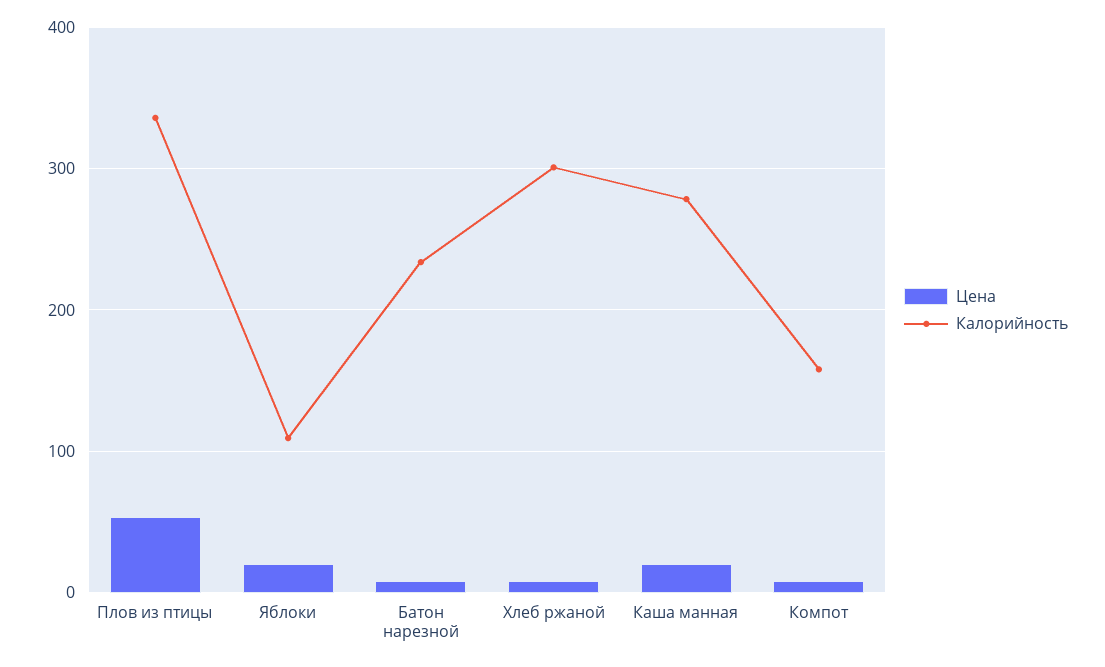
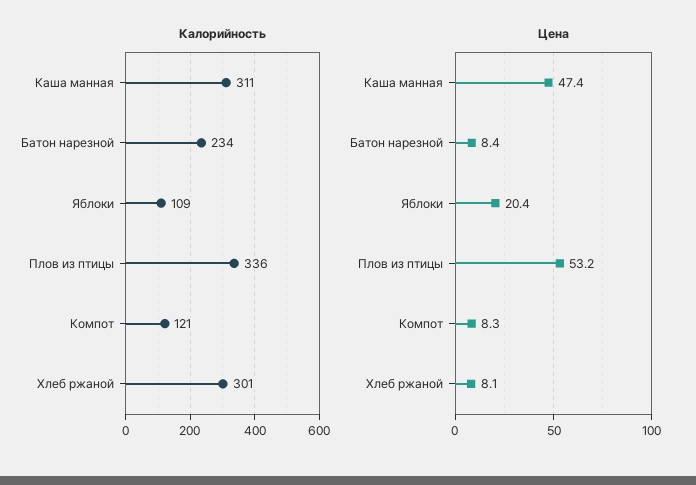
  {
    "Цена": {
      "Плов из птицы": 53.2,
      "Яблоки": 20.4,
      "Батон нарезной": 8.4,
      "Хлеб ржаной": 8.1,
-     "Каша манная": 20,
+     "Каша манная": 47.4,
      "Компот": 8.3
    },
    "Калорийность": {
      "Плов из птицы": 336,
      "Яблоки": 109,
      "Батон нарезной": 234,
      "Хлеб ржаной": 301,
-     "Каша манная": 280,
+     "Каша манная": 311,
-     "Компот": 160
+     "Компот": 121
    }
  }

